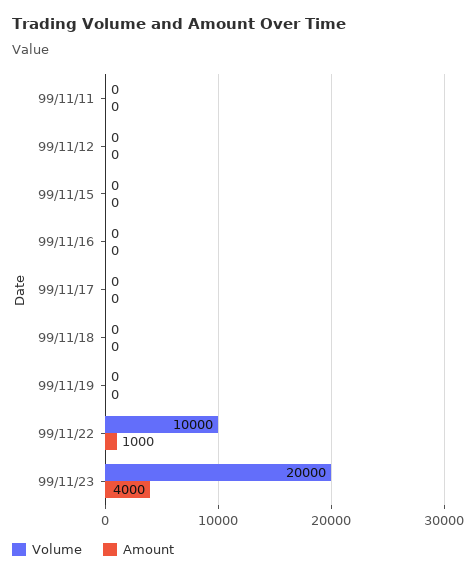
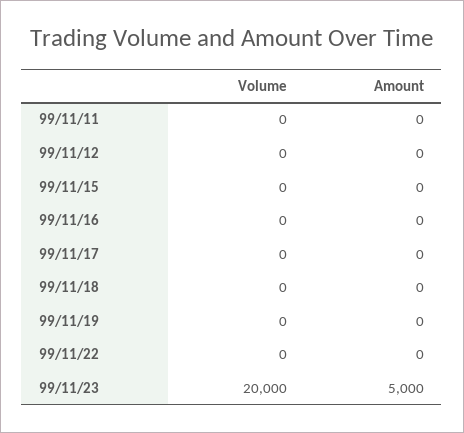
  {
    "Volume": {
      "99/11/11": 0,
      "99/11/12": 0,
      "99/11/15": 0,
      "99/11/16": 0,
      "99/11/17": 0,
      "99/11/18": 0,
      "99/11/19": 0,
-     "99/11/22": 10000,
+     "99/11/22": 0,
      "99/11/23": 20000
    },
    "Amount": {
      "99/11/11": 0,
      "99/11/12": 0,
      "99/11/15": 0,
      "99/11/16": 0,
      "99/11/17": 0,
      "99/11/18": 0,
      "99/11/19": 0,
-     "99/11/22": 1000,
+     "99/11/22": 0,
-     "99/11/23": 4000
+     "99/11/23": 5000
    }
  }

